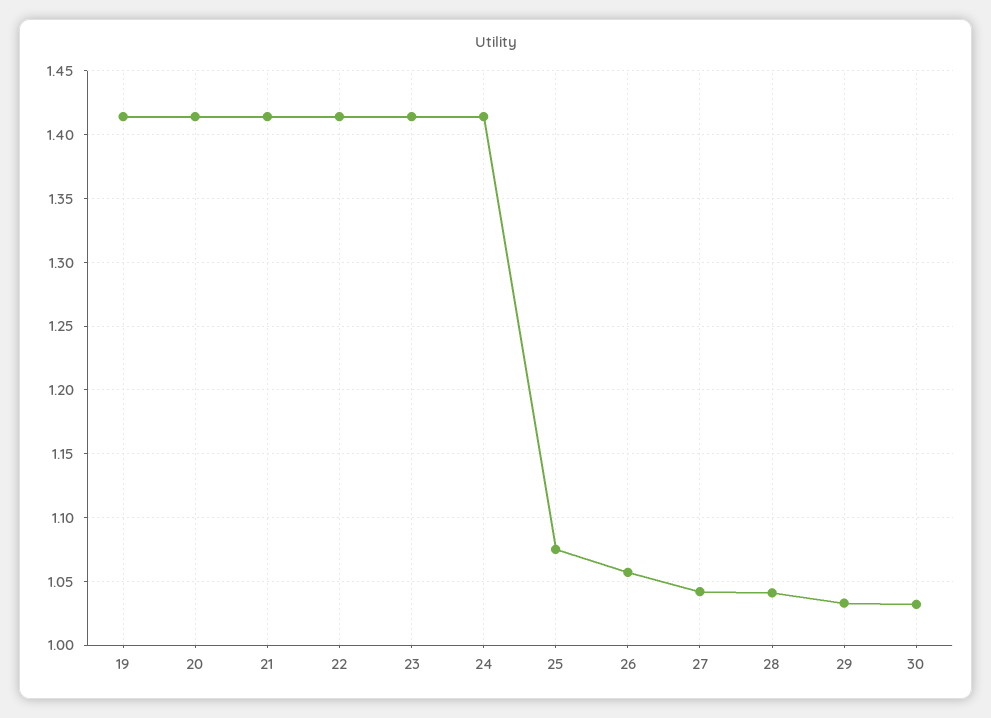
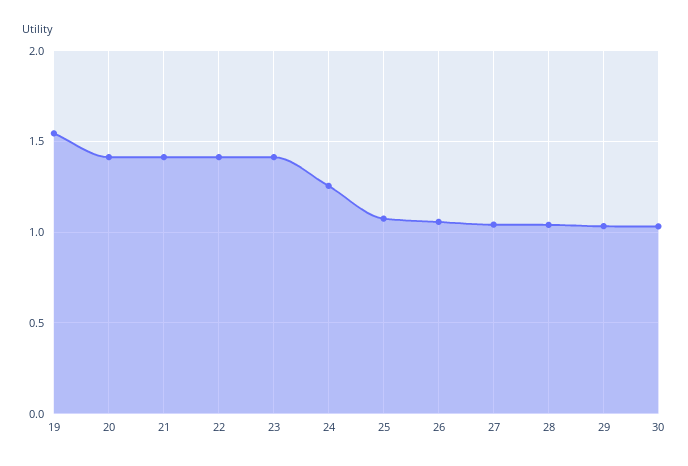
  {
-   "19": 1.415,
+   "19": 1.55,
    "20": 1.415,
    "21": 1.415,
    "22": 1.415,
    "23": 1.415,
-   "24": 1.415,
+   "24": 1.25,
    "25": 1.075,
    "26": 1.055,
    "27": 1.04,
    "28": 1.04,
    "29": 1.035,
    "30": 1.03
  }

